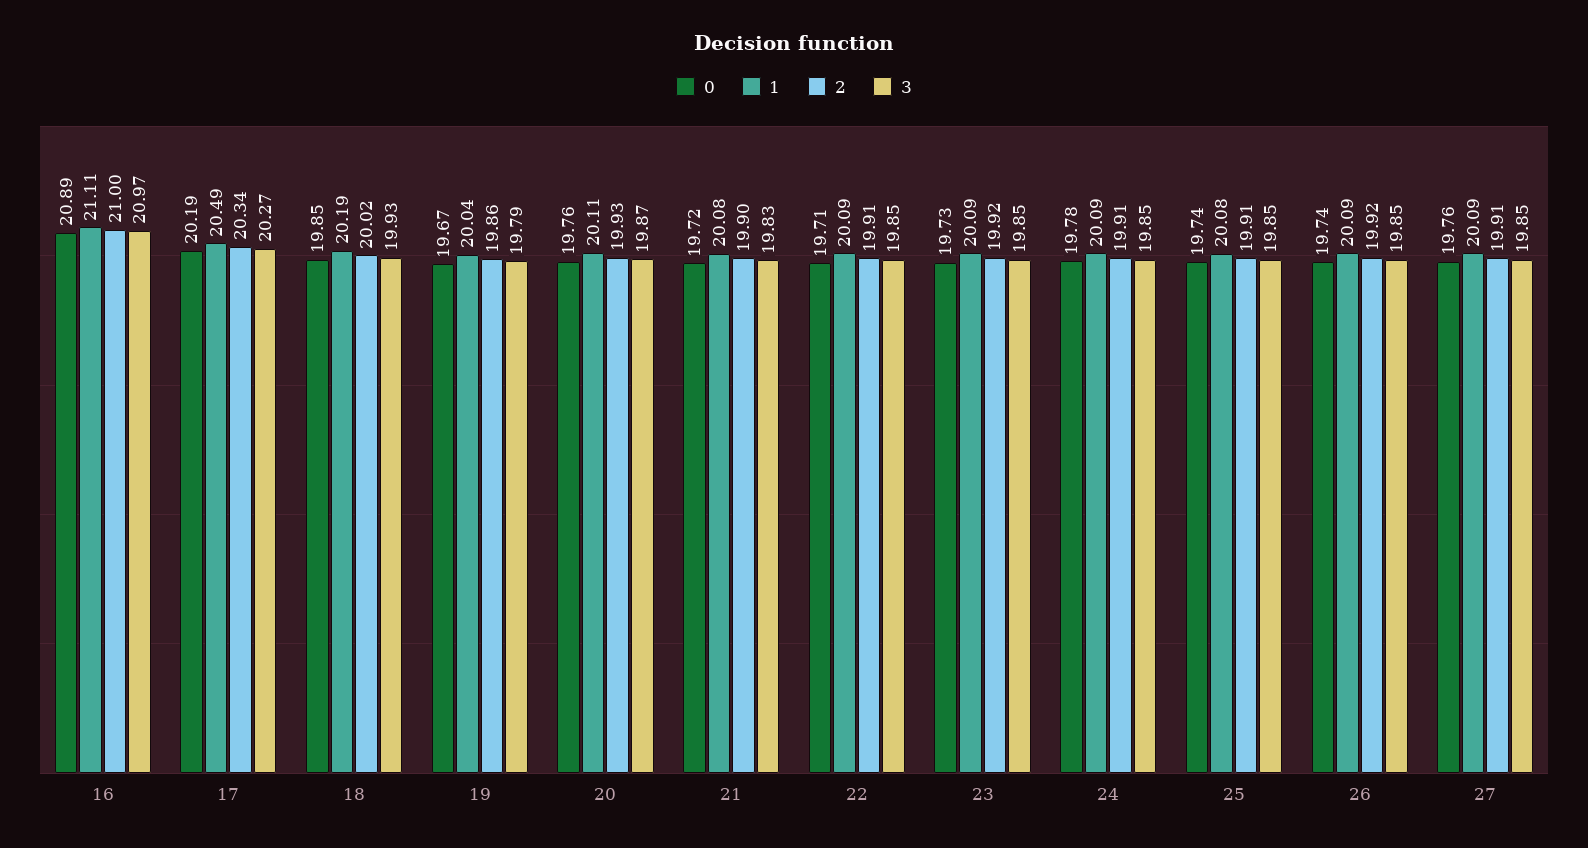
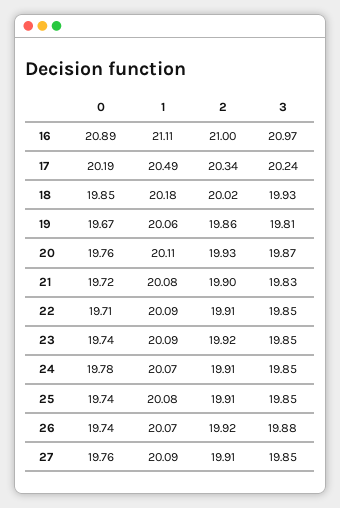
  {
    "0": {
      "16": 20.89,
      "17": 20.19,
      "18": 19.85,
      "19": 19.67,
      "20": 19.76,
      "21": 19.72,
      "22": 19.71,
-     "23": 19.73,
+     "23": 19.74,
      "24": 19.78,
      "25": 19.74,
      "26": 19.74,
      "27": 19.76
    },
    "1": {
      "16": 21.11,
      "17": 20.49,
-     "18": 20.19,
+     "18": 20.18,
-     "19": 20.04,
+     "19": 20.06,
      "20": 20.11,
      "21": 20.08,
      "22": 20.09,
      "23": 20.09,
-     "24": 20.09,
+     "24": 20.07,
      "25": 20.08,
-     "26": 20.09,
+     "26": 20.07,
      "27": 20.09
    },
    "2": {
      "16": 21,
      "17": 20.34,
      "18": 20.02,
      "19": 19.86,
      "20": 19.93,
      "21": 19.9,
      "22": 19.91,
      "23": 19.92,
      "24": 19.91,
      "25": 19.91,
      "26": 19.92,
      "27": 19.91
    },
    "3": {
      "16": 20.97,
-     "17": 20.27,
+     "17": 20.24,
      "18": 19.93,
-     "19": 19.79,
+     "19": 19.81,
      "20": 19.87,
      "21": 19.83,
      "22": 19.85,
      "23": 19.85,
      "24": 19.85,
      "25": 19.85,
-     "26": 19.85,
+     "26": 19.88,
      "27": 19.85
    }
  }

